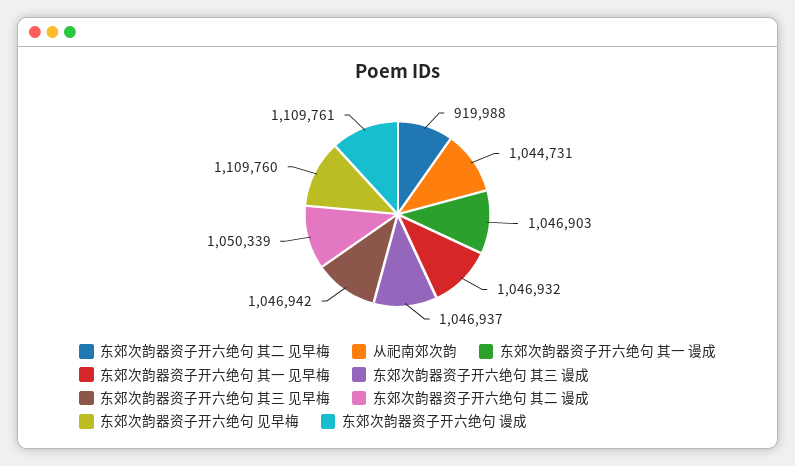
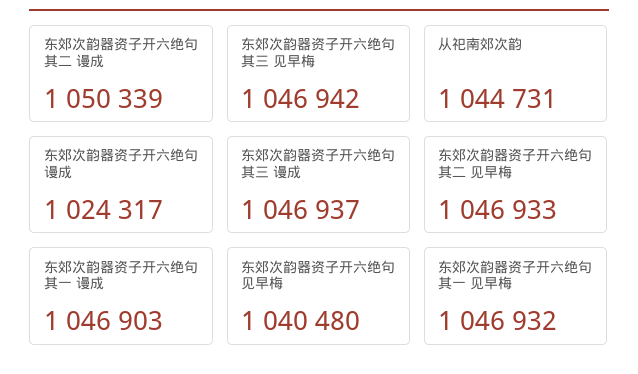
  {
-   "东郊次韵器资子开六绝句 其二 见早梅": 919988,
+   "东郊次韵器资子开六绝句 其二 见早梅": 1046933,
    "从祀南郊次韵": 1044731,
    "东郊次韵器资子开六绝句 其一 谩成": 1046903,
    "东郊次韵器资子开六绝句 其一 见早梅": 1046932,
    "东郊次韵器资子开六绝句 其三 谩成": 1046937,
    "东郊次韵器资子开六绝句 其三 见早梅": 1046942,
    "东郊次韵器资子开六绝句 其二 谩成": 1050339,
-   "东郊次韵器资子开六绝句 见早梅": 1109760,
+   "东郊次韵器资子开六绝句 见早梅": 1040480,
-   "东郊次韵器资子开六绝句 谩成": 1109761
+   "东郊次韵器资子开六绝句 谩成": 1024317
  }

